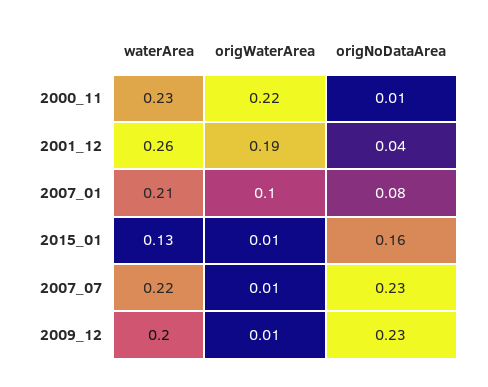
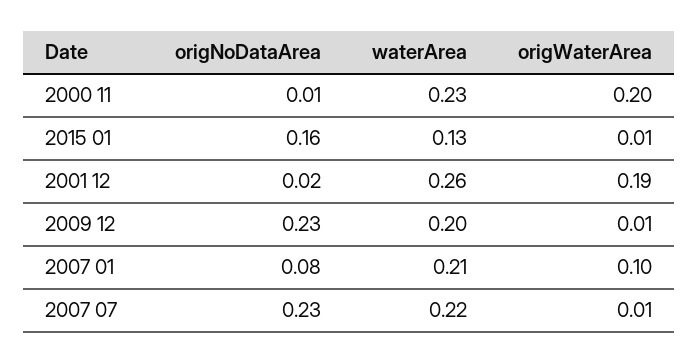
  {
    "waterArea": {
      "2000_11": 0.23,
      "2001_12": 0.26,
      "2007_01": 0.21,
      "2015_01": 0.13,
      "2007_07": 0.22,
      "2009_12": 0.2
    },
    "origWaterArea": {
-     "2000_11": 0.22,
+     "2000_11": 0.2,
      "2001_12": 0.19,
      "2007_01": 0.1,
      "2015_01": 0.01,
      "2007_07": 0.01,
      "2009_12": 0.01
    },
    "origNoDataArea": {
      "2000_11": 0.01,
-     "2001_12": 0.04,
+     "2001_12": 0.02,
      "2007_01": 0.08,
      "2015_01": 0.16,
      "2007_07": 0.23,
      "2009_12": 0.23
    }
  }

